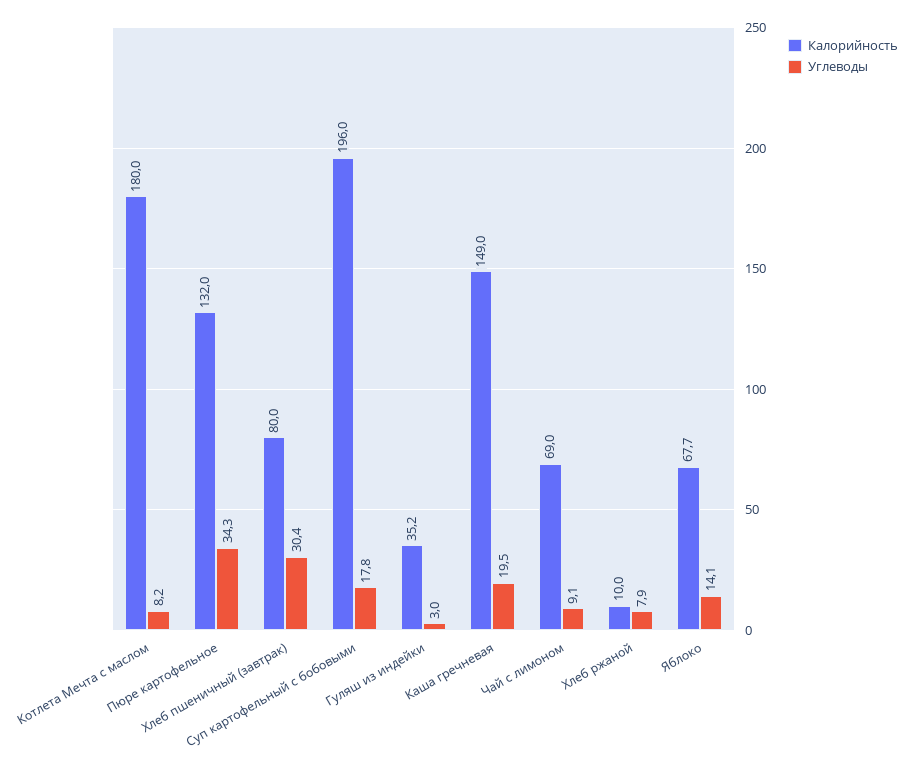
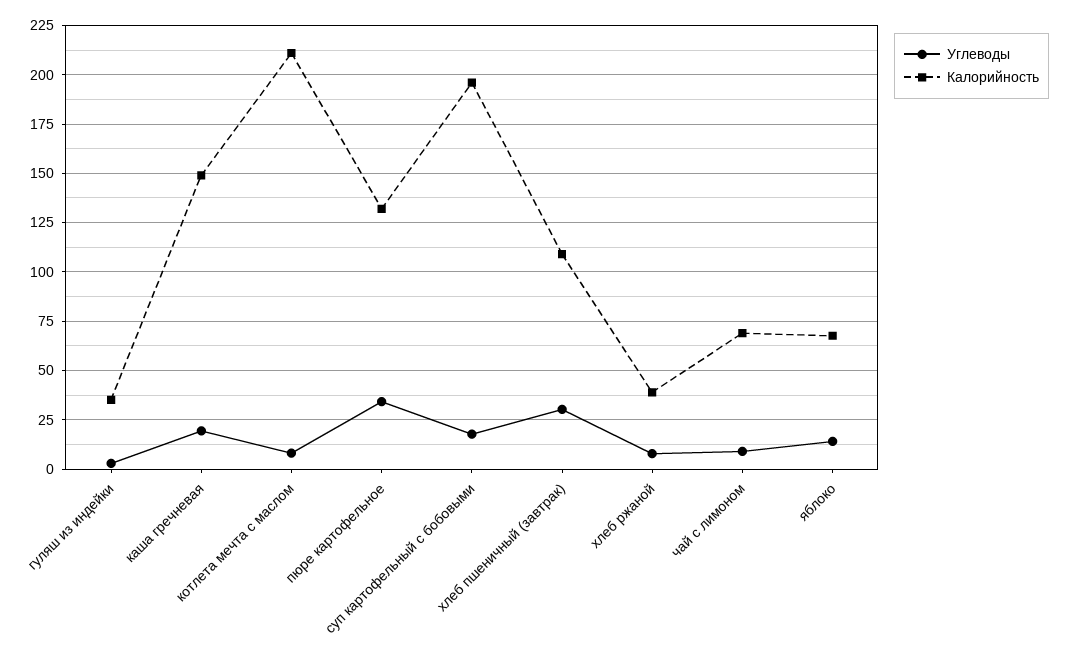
  {
    "Калорийность": {
-     "Котлета Мечта с маслом": 180,
+     "Котлета Мечта с маслом": 210,
      "Пюре картофельное": 132,
-     "Хлеб пшеничный (завтрак)": 80,
+     "Хлеб пшеничный (завтрак)": 110,
      "Суп картофельный с бобовыми": 196,
      "Гуляш из индейки": 35.2,
      "Каша гречневая": 149,
      "Чай с лимоном": 69,
-     "Хлеб ржаной": 10,
+     "Хлеб ржаной": 40,
      "Яблоко": 67.7
    },
    "Углеводы": {
      "Котлета Мечта с маслом": 8.2,
      "Пюре картофельное": 34.3,
      "Хлеб пшеничный (завтрак)": 30.4,
      "Суп картофельный с бобовыми": 17.8,
      "Гуляш из индейки": 3,
      "Каша гречневая": 19.5,
      "Чай с лимоном": 9.1,
      "Хлеб ржаной": 7.9,
      "Яблоко": 14.1
    }
  }

